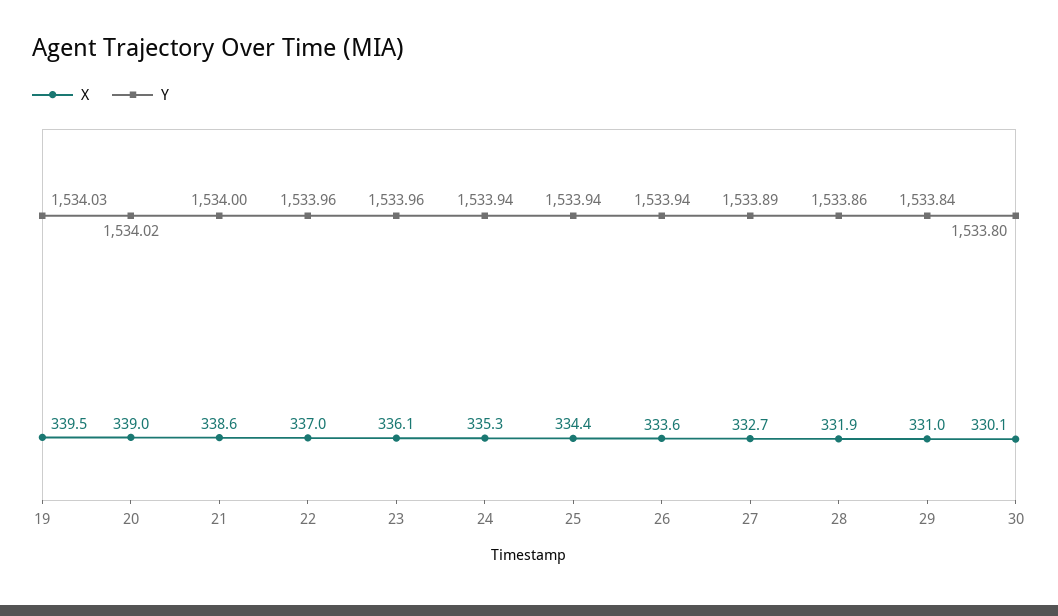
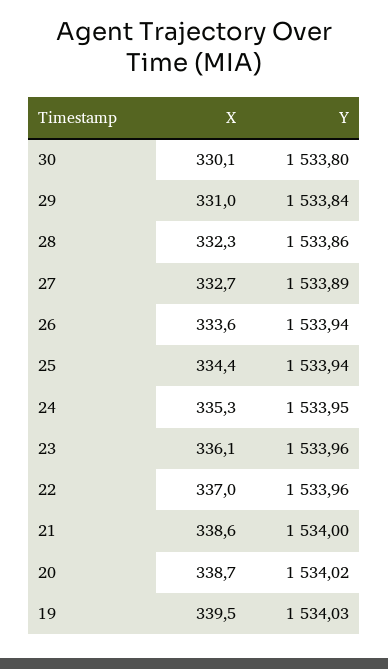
  {
    "X": {
      "19": 339.5,
-     "20": 339,
+     "20": 338.7,
      "21": 338.6,
      "22": 337,
      "23": 336.1,
      "24": 335.3,
      "25": 334.4,
      "26": 333.6,
      "27": 332.7,
-     "28": 331.9,
+     "28": 332.3,
      "29": 331,
      "30": 330.1
    },
    "Y": {
      "19": 1534.03,
      "20": 1534.02,
      "21": 1534,
      "22": 1533.96,
      "23": 1533.96,
-     "24": 1533.94,
+     "24": 1533.95,
      "25": 1533.94,
      "26": 1533.94,
      "27": 1533.89,
      "28": 1533.86,
      "29": 1533.84,
      "30": 1533.8
    }
  }

